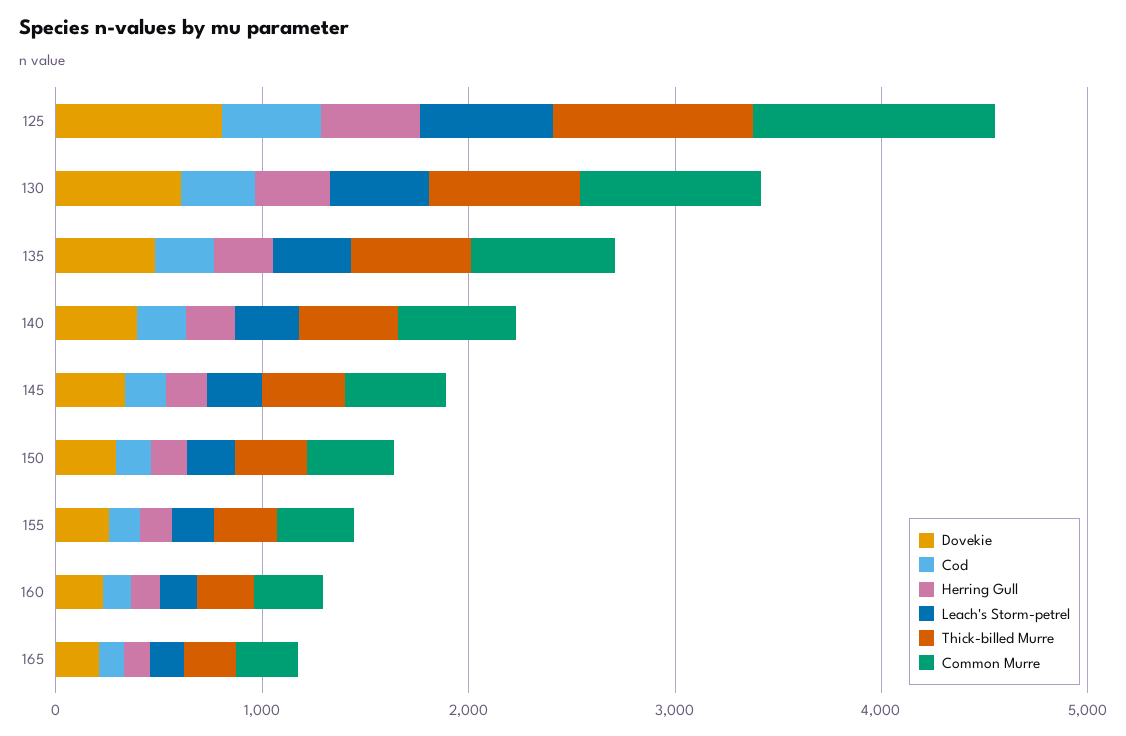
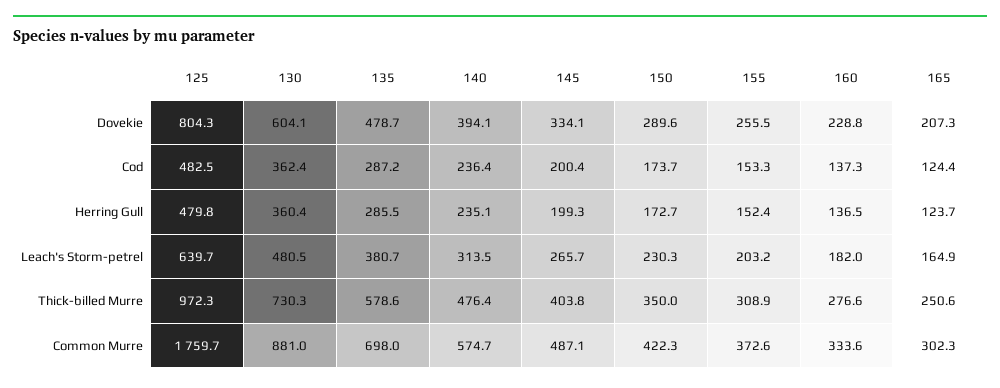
  {
    "Dovekie": {
      "125": 804.3,
      "130": 604.1,
      "135": 478.7,
      "140": 394.1,
      "145": 334.1,
      "150": 289.6,
      "155": 255.5,
      "160": 228.8,
      "165": 207.3
    },
    "Cod": {
      "125": 482.5,
      "130": 362.4,
      "135": 287.2,
      "140": 236.4,
      "145": 200.4,
      "150": 173.7,
      "155": 153.3,
      "160": 137.3,
      "165": 124.4
    },
    "Herring Gull": {
      "125": 479.8,
      "130": 360.4,
      "135": 285.5,
      "140": 235.1,
      "145": 199.3,
      "150": 172.7,
      "155": 152.4,
      "160": 136.5,
      "165": 123.7
    },
    "Leach's Storm-petrel": {
      "125": 639.7,
      "130": 480.5,
      "135": 380.7,
      "140": 313.5,
      "145": 265.7,
      "150": 230.3,
      "155": 203.2,
      "160": 182,
      "165": 164.9
    },
    "Thick-billed Murre": {
      "125": 972.3,
      "130": 730.3,
      "135": 578.6,
      "140": 476.4,
      "145": 403.8,
      "150": 350,
      "155": 308.9,
      "160": 276.6,
      "165": 250.6
    },
    "Common Murre": {
-     "125": 1200,
+     "125": 1759.7,
      "130": 881,
      "135": 698,
      "140": 574.7,
      "145": 487.1,
      "150": 422.3,
      "155": 372.6,
      "160": 333.6,
      "165": 302.3
    }
  }

